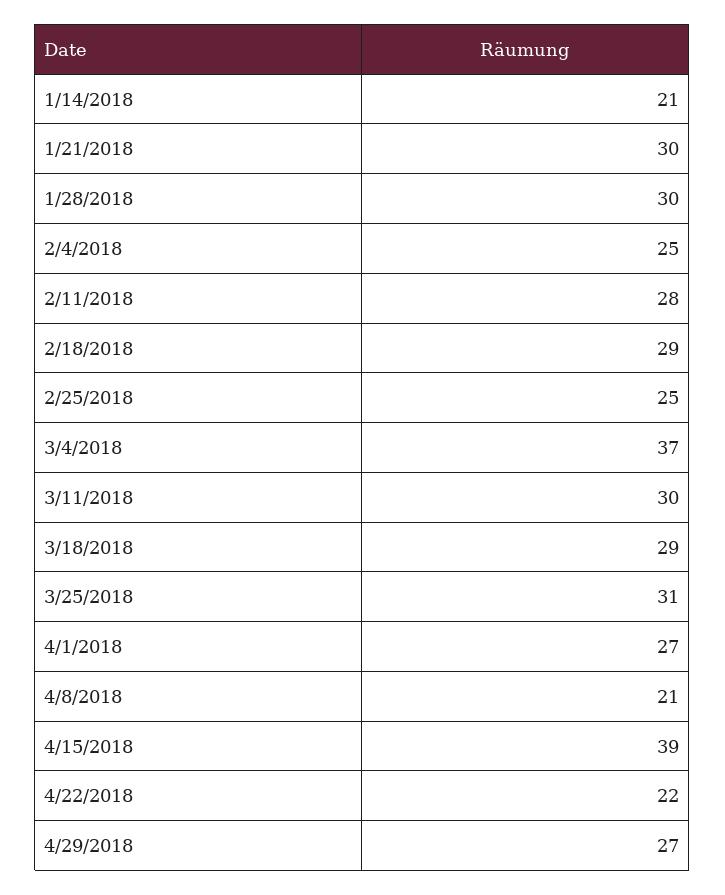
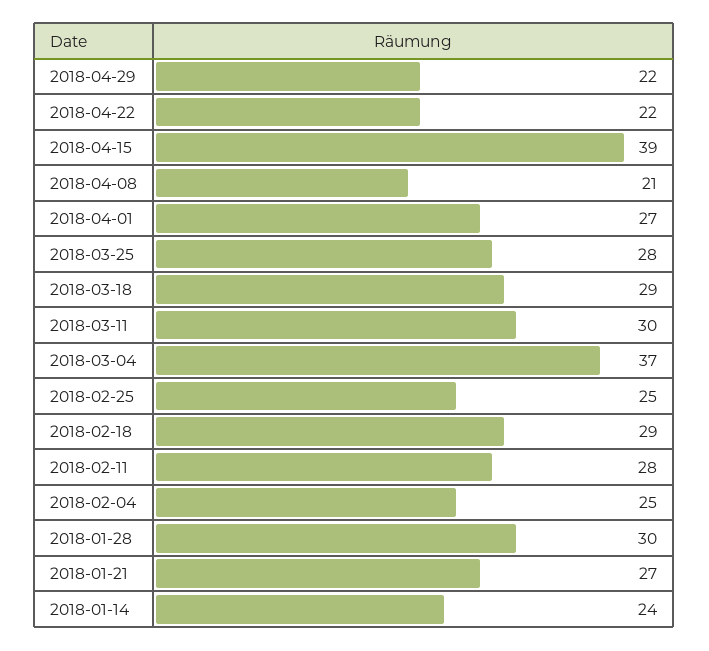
  {
-   "1/14/2018": 21,
+   "1/14/2018": 24,
-   "1/21/2018": 30,
+   "1/21/2018": 27,
    "1/28/2018": 30,
    "2/4/2018": 25,
    "2/11/2018": 28,
    "2/18/2018": 29,
    "2/25/2018": 25,
    "3/4/2018": 37,
    "3/11/2018": 30,
    "3/18/2018": 29,
-   "3/25/2018": 31,
+   "3/25/2018": 28,
    "4/1/2018": 27,
    "4/8/2018": 21,
    "4/15/2018": 39,
    "4/22/2018": 22,
-   "4/29/2018": 27
+   "4/29/2018": 22
  }

